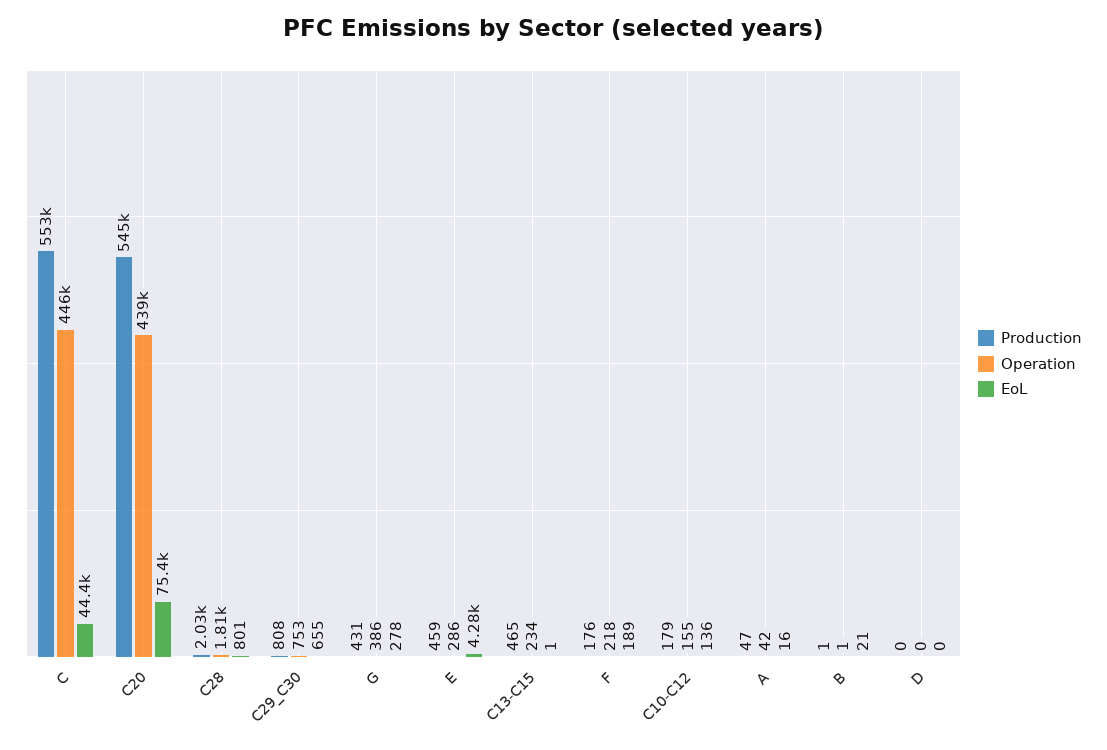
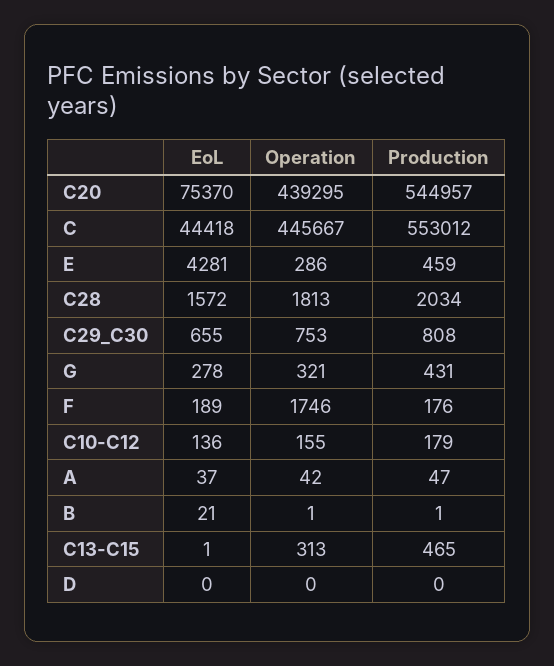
  {
    "Production": {
      "C": 553012,
      "C20": 544957,
      "C28": 2034,
      "C29_C30": 808,
      "G": 431,
      "E": 459,
      "C13-C15": 465,
      "F": 176,
      "C10-C12": 179,
      "A": 47,
      "B": 1,
      "D": 0
    },
    "Operation": {
      "C": 445667,
      "C20": 439295,
      "C28": 1813,
      "C29_C30": 753,
-     "G": 386,
+     "G": 321,
      "E": 286,
-     "C13-C15": 234,
+     "C13-C15": 313,
-     "F": 218,
+     "F": 1746,
      "C10-C12": 155,
      "A": 42,
      "B": 1,
      "D": 0
    },
    "EoL": {
      "C": 44418,
      "C20": 75370,
-     "C28": 801,
+     "C28": 1572,
      "C29_C30": 655,
      "G": 278,
      "E": 4281,
      "C13-C15": 1,
      "F": 189,
      "C10-C12": 136,
-     "A": 16,
+     "A": 37,
      "B": 21,
      "D": 0
    }
  }

